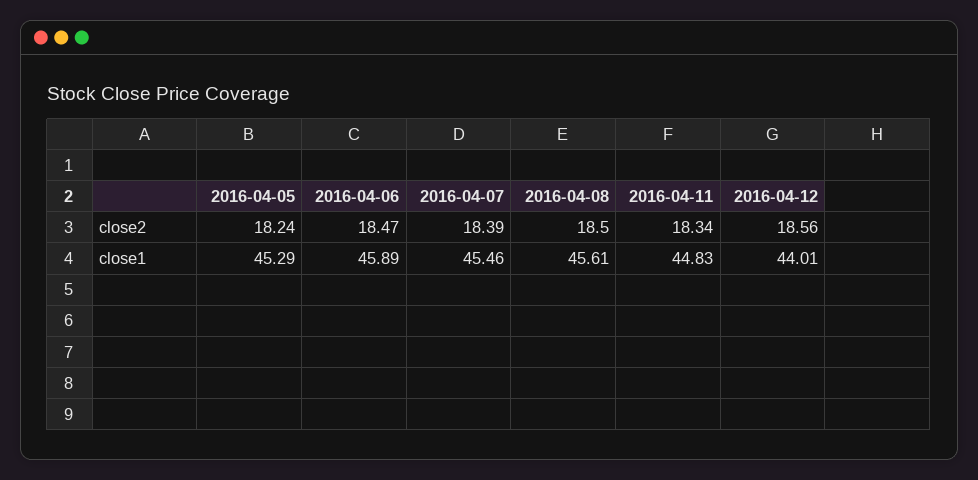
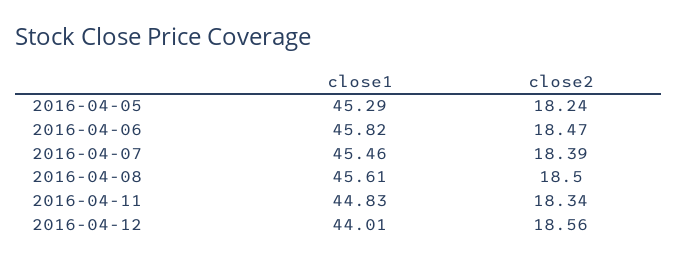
  {
    "2016-04-05": {
      "close2": 18.24,
      "close1": 45.29
    },
    "2016-04-06": {
      "close2": 18.47,
-     "close1": 45.89
+     "close1": 45.82
    },
    "2016-04-07": {
      "close2": 18.39,
      "close1": 45.46
    },
    "2016-04-08": {
      "close2": 18.5,
      "close1": 45.61
    },
    "2016-04-11": {
      "close2": 18.34,
      "close1": 44.83
    },
    "2016-04-12": {
      "close2": 18.56,
      "close1": 44.01
    }
  }

